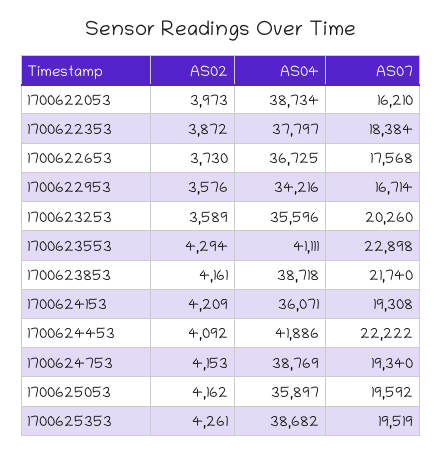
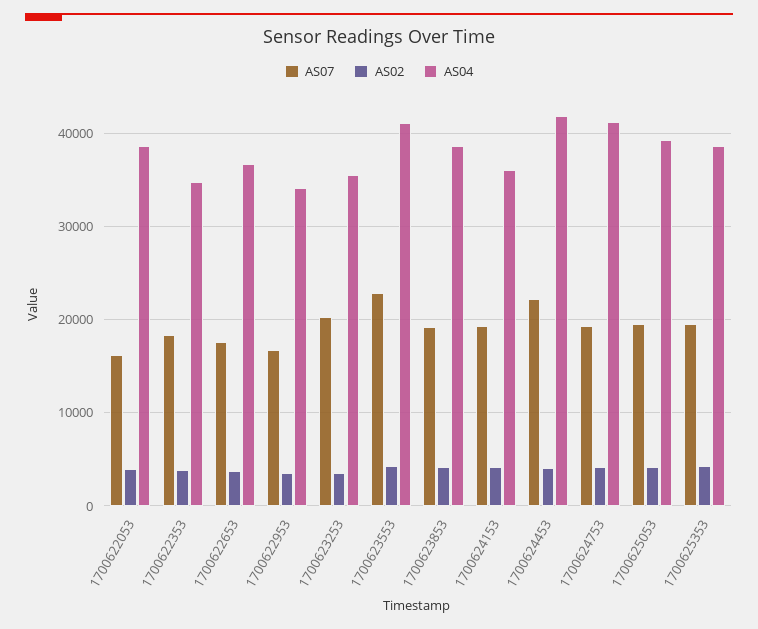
  {
    "AS02": {
      "1700622053": 3973,
      "1700622353": 3872,
      "1700622653": 3730,
      "1700622953": 3576,
      "1700623253": 3589,
      "1700623553": 4294,
      "1700623853": 4161,
      "1700624153": 4209,
      "1700624453": 4092,
      "1700624753": 4153,
      "1700625053": 4162,
      "1700625353": 4261
    },
    "AS04": {
      "1700622053": 38734,
-     "1700622353": 37797,
+     "1700622353": 35000,
      "1700622653": 36725,
      "1700622953": 34216,
      "1700623253": 35596,
      "1700623553": 41111,
      "1700623853": 38718,
      "1700624153": 36071,
      "1700624453": 41886,
-     "1700624753": 38769,
+     "1700624753": 41000,
-     "1700625053": 35897,
+     "1700625053": 39000,
      "1700625353": 38682
    },
    "AS07": {
      "1700622053": 16210,
      "1700622353": 18384,
      "1700622653": 17568,
      "1700622953": 16714,
      "1700623253": 20260,
      "1700623553": 22898,
-     "1700623853": 21740,
+     "1700623853": 19000,
      "1700624153": 19308,
      "1700624453": 22222,
      "1700624753": 19340,
      "1700625053": 19592,
      "1700625353": 19519
    }
  }

